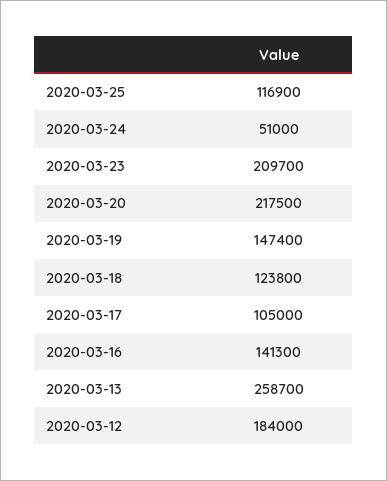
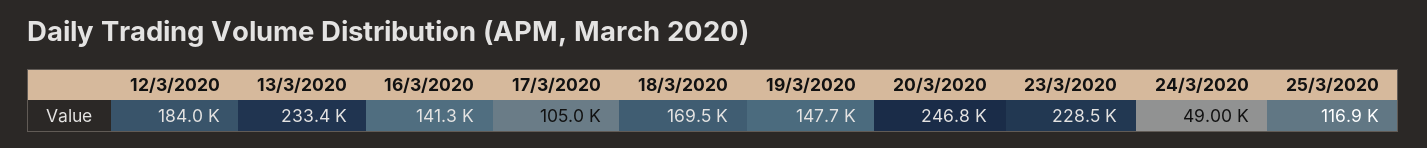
  {
    "2020-03-25": 116900,
-   "2020-03-24": 51000,
+   "2020-03-24": 49000,
-   "2020-03-23": 209700,
+   "2020-03-23": 228500,
-   "2020-03-20": 217500,
+   "2020-03-20": 246800,
-   "2020-03-19": 147400,
+   "2020-03-19": 147700,
-   "2020-03-18": 123800,
+   "2020-03-18": 169500,
    "2020-03-17": 105000,
    "2020-03-16": 141300,
-   "2020-03-13": 258700,
+   "2020-03-13": 233400,
    "2020-03-12": 184000
  }

